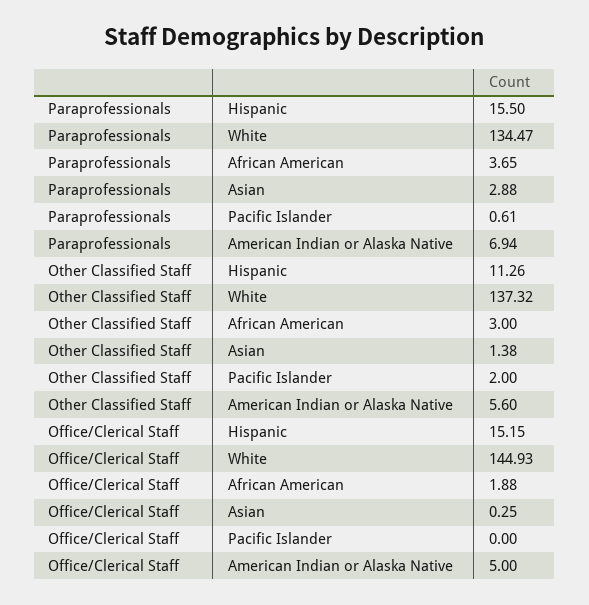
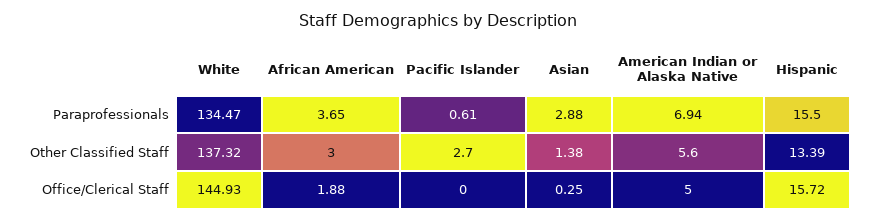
  {
    "Paraprofessionals": {
      "Hispanic": 15.5,
      "White": 134.47,
      "African American": 3.65,
      "Asian": 2.88,
      "Pacific Islander": 0.61,
      "American Indian or Alaska Native": 6.94
    },
    "Other Classified Staff": {
-     "Hispanic": 11.26,
+     "Hispanic": 13.39,
      "White": 137.32,
      "African American": 3,
      "Asian": 1.38,
-     "Pacific Islander": 2,
+     "Pacific Islander": 2.7,
      "American Indian or Alaska Native": 5.6
    },
    "Office/Clerical Staff": {
-     "Hispanic": 15.15,
+     "Hispanic": 15.72,
      "White": 144.93,
      "African American": 1.88,
      "Asian": 0.25,
      "Pacific Islander": 0,
      "American Indian or Alaska Native": 5
    }
  }

